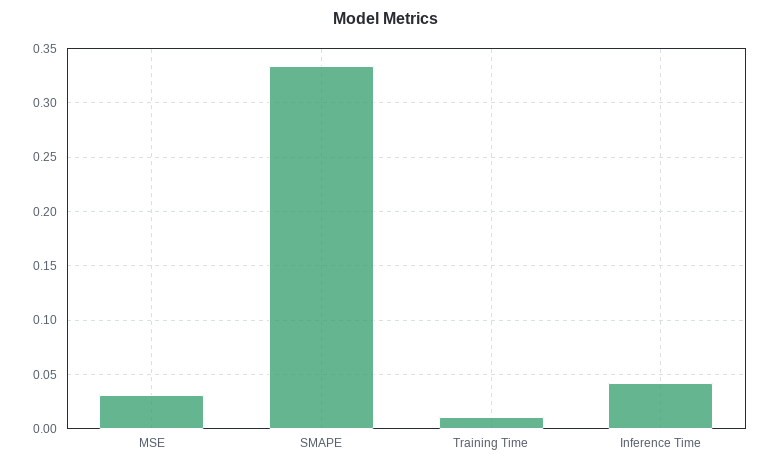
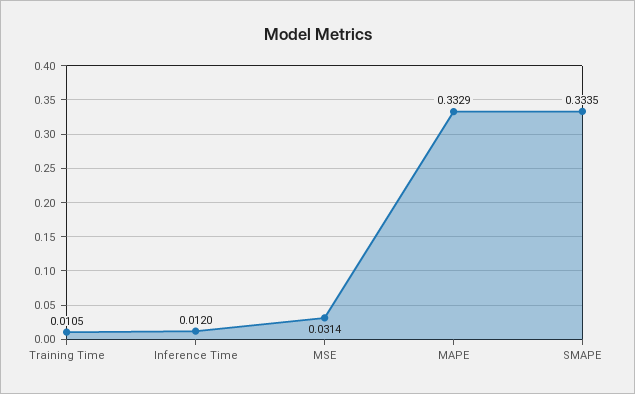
  {
    "MSE": 0.0314,
    "SMAPE": 0.3335,
    "Training Time": 0.0105,
-   "Inference Time": 0.04
+   "Inference Time": 0.012,
+   "MAPE": 0.3329
  }

